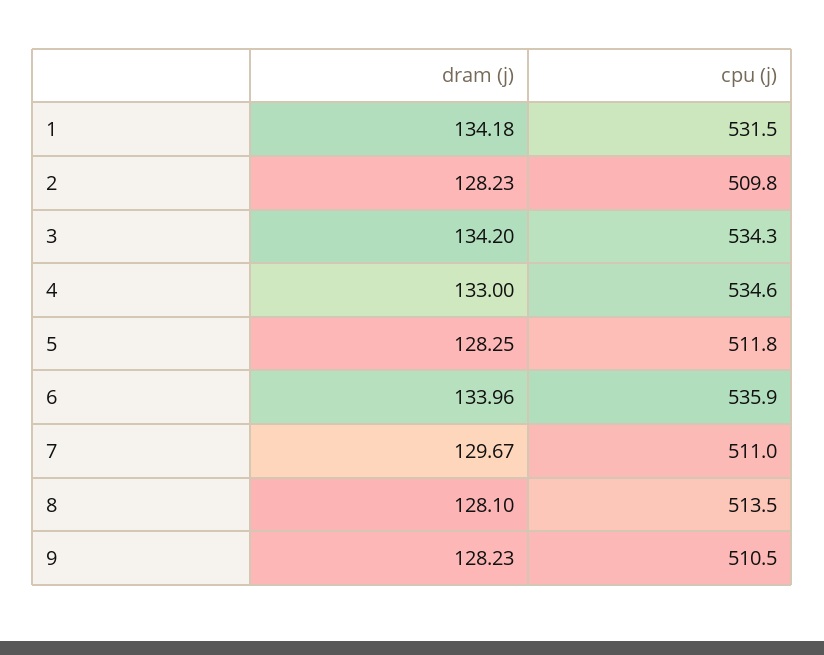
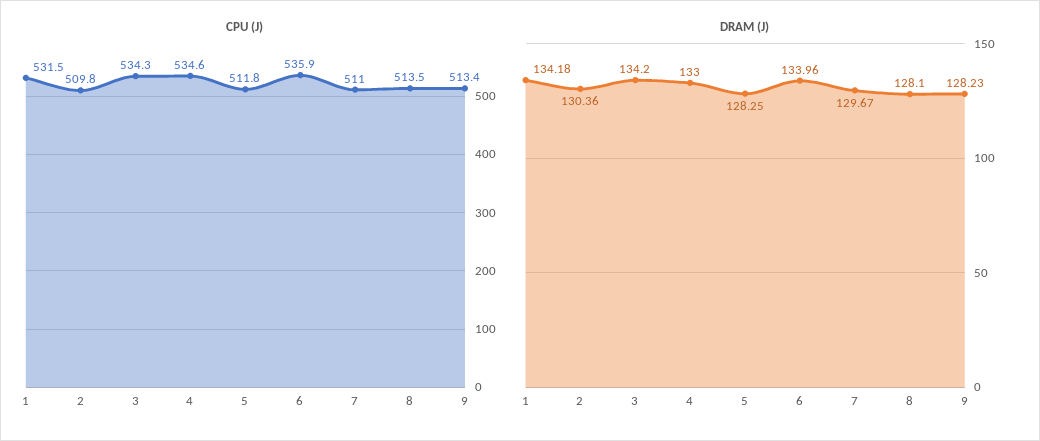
  {
    "dram (j)": {
      "1": 134.18,
-     "2": 128.23,
+     "2": 130.36,
      "3": 134.2,
      "4": 133,
      "5": 128.25,
      "6": 133.96,
      "7": 129.67,
      "8": 128.1,
      "9": 128.23
    },
    "cpu (j)": {
      "1": 531.5,
      "2": 509.8,
      "3": 534.3,
      "4": 534.6,
      "5": 511.8,
      "6": 535.9,
      "7": 511,
      "8": 513.5,
-     "9": 510.5
+     "9": 513.4
    }
  }

